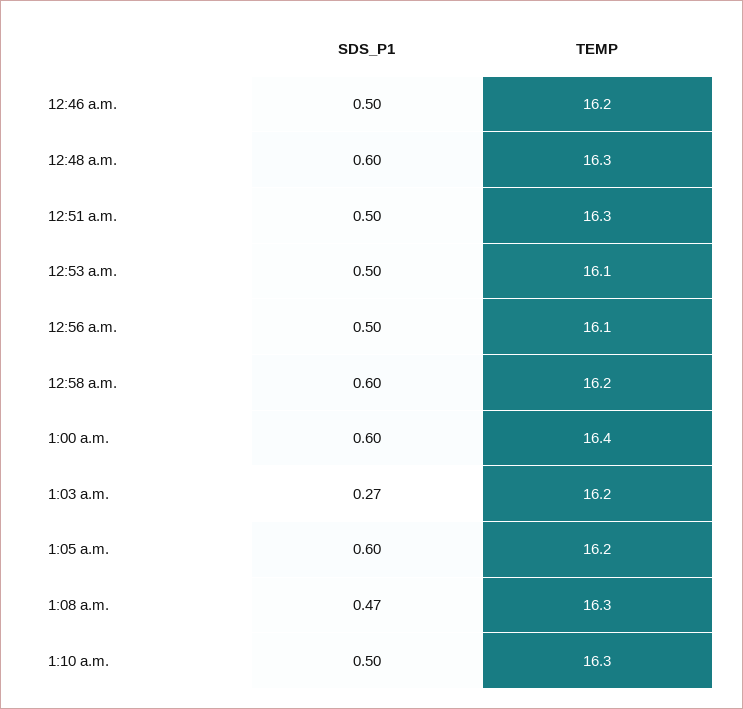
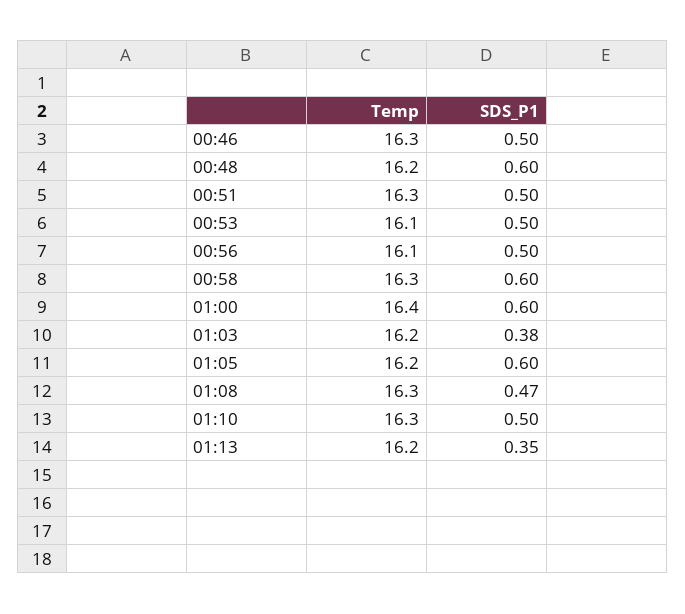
  {
    "SDS_P1": {
      "12:46 a.m.": 0.5,
      "12:48 a.m.": 0.6,
      "12:51 a.m.": 0.5,
      "12:53 a.m.": 0.5,
      "12:56 a.m.": 0.5,
      "12:58 a.m.": 0.6,
      "1:00 a.m.": 0.6,
-     "1:03 a.m.": 0.27,
+     "1:03 a.m.": 0.38,
      "1:05 a.m.": 0.6,
      "1:08 a.m.": 0.47,
-     "1:10 a.m.": 0.5
+     "1:10 a.m.": 0.5,
+     "01:13": 0.35
    },
    "TEMP": {
-     "12:46 a.m.": 16.2,
+     "12:46 a.m.": 16.3,
-     "12:48 a.m.": 16.3,
+     "12:48 a.m.": 16.2,
      "12:51 a.m.": 16.3,
      "12:53 a.m.": 16.1,
      "12:56 a.m.": 16.1,
-     "12:58 a.m.": 16.2,
+     "12:58 a.m.": 16.3,
      "1:00 a.m.": 16.4,
      "1:03 a.m.": 16.2,
      "1:05 a.m.": 16.2,
      "1:08 a.m.": 16.3,
-     "1:10 a.m.": 16.3
+     "1:10 a.m.": 16.3,
+     "01:13": 16.2
    }
  }

